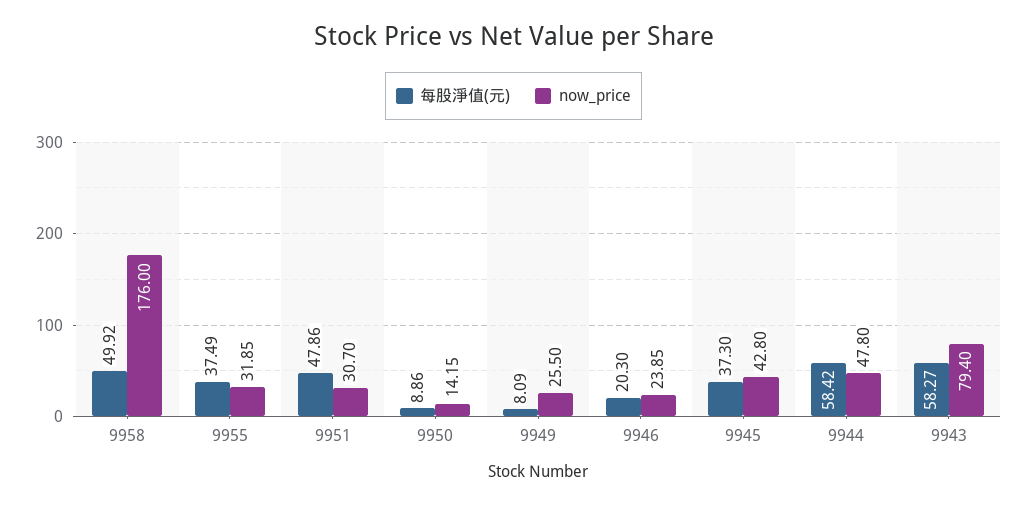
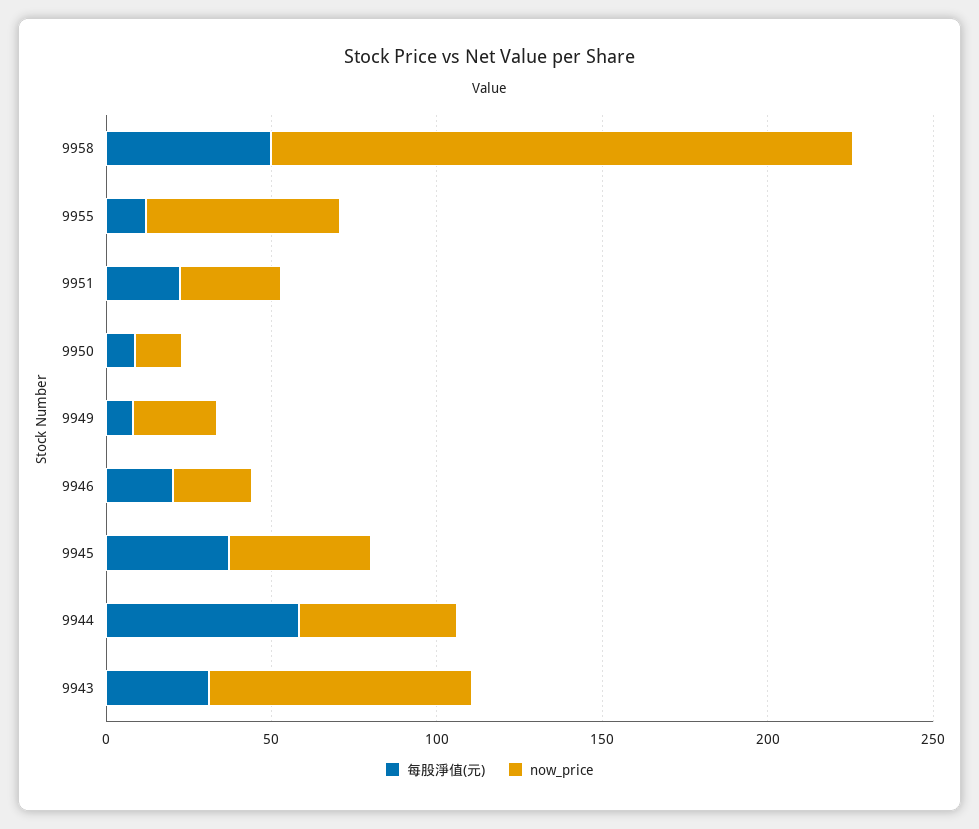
  {
    "每股淨值(元)": {
      "9958": 49.92,
-     "9955": 37.49,
+     "9955": 10,
-     "9951": 47.86,
+     "9951": 20,
      "9950": 8.86,
      "9949": 8.09,
      "9946": 20.3,
      "9945": 37.3,
      "9944": 58.42,
-     "9943": 58.27
+     "9943": 30
    },
    "now_price": {
      "9958": 176,
-     "9955": 31.85,
+     "9955": 60,
      "9951": 30.7,
      "9950": 14.15,
      "9949": 25.5,
      "9946": 23.85,
      "9945": 42.8,
      "9944": 47.8,
      "9943": 79.4
    }
  }

